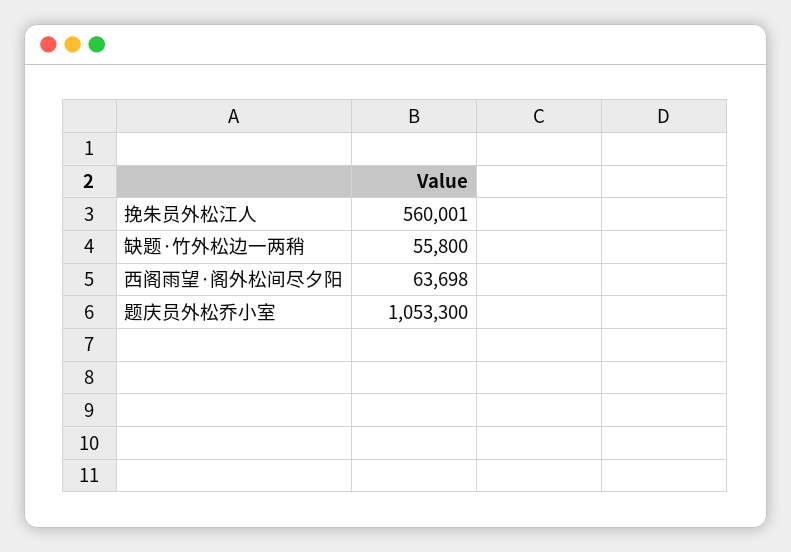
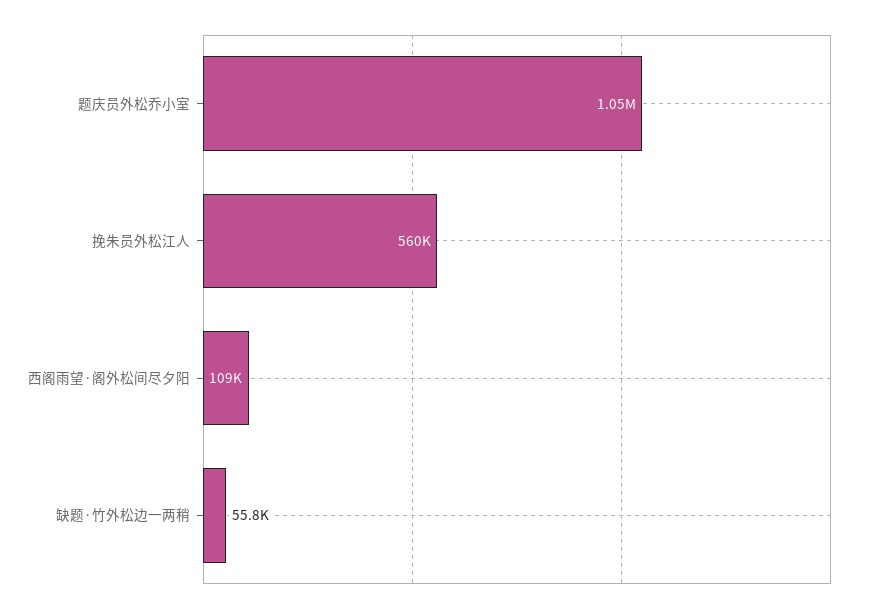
  {
    "挽朱员外松江人": 560001,
    "缺题·竹外松边一两稍": 55800,
-   "西阁雨望·阁外松间尽夕阳": 63698,
+   "西阁雨望·阁外松间尽夕阳": 109000,
    "题庆员外松乔小室": 1053300
  }

